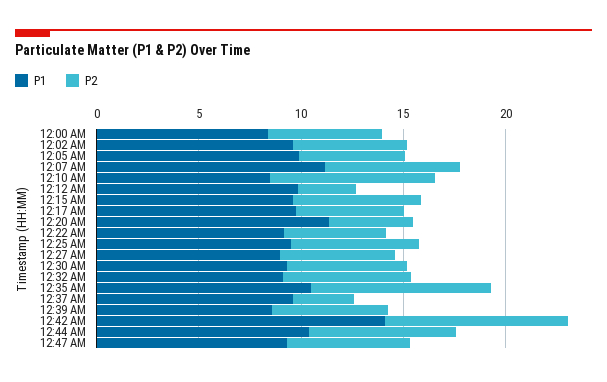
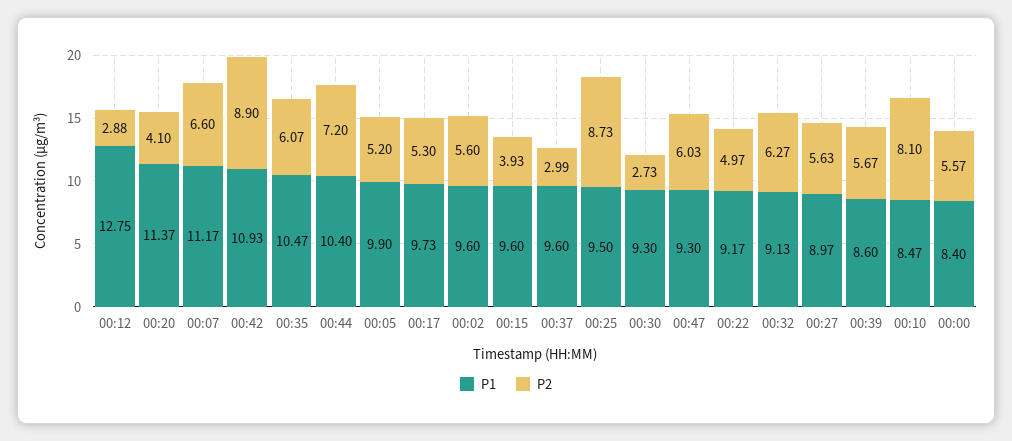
  {
    "P1": {
      "12:00 AM": 8.4,
      "12:02 AM": 9.6,
      "12:05 AM": 9.9,
      "12:07 AM": 11.17,
      "12:10 AM": 8.47,
-     "12:12 AM": 10,
+     "12:12 AM": 12.75,
      "12:15 AM": 9.6,
      "12:17 AM": 9.73,
      "12:20 AM": 11.37,
      "12:22 AM": 9.17,
      "12:25 AM": 9.5,
      "12:27 AM": 8.97,
      "12:30 AM": 9.3,
      "12:32 AM": 9.13,
      "12:35 AM": 10.47,
      "12:37 AM": 9.6,
      "12:39 AM": 8.6,
-     "12:42 AM": 14,
+     "12:42 AM": 10.93,
      "12:44 AM": 10.4,
      "12:47 AM": 9.3
    },
    "P2": {
      "12:00 AM": 5.57,
      "12:02 AM": 5.6,
      "12:05 AM": 5.2,
      "12:07 AM": 6.6,
      "12:10 AM": 8.1,
      "12:12 AM": 2.88,
-     "12:15 AM": 6,
+     "12:15 AM": 3.93,
      "12:17 AM": 5.3,
      "12:20 AM": 4.1,
      "12:22 AM": 4.97,
-     "12:25 AM": 6,
+     "12:25 AM": 8.73,
      "12:27 AM": 5.63,
-     "12:30 AM": 6,
+     "12:30 AM": 2.73,
      "12:32 AM": 6.27,
-     "12:35 AM": 9,
+     "12:35 AM": 6.07,
      "12:37 AM": 2.99,
      "12:39 AM": 5.67,
      "12:42 AM": 8.9,
      "12:44 AM": 7.2,
      "12:47 AM": 6.03
    }
  }

